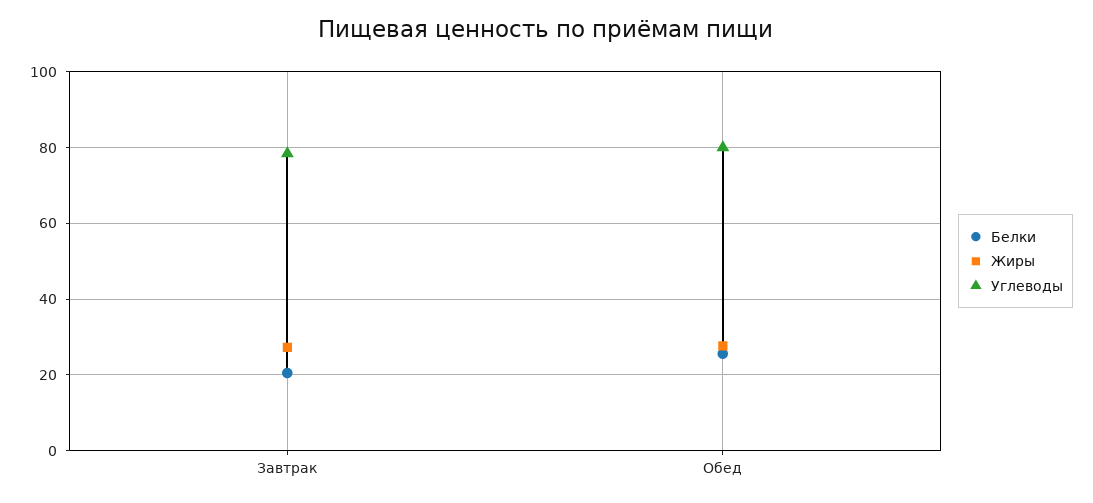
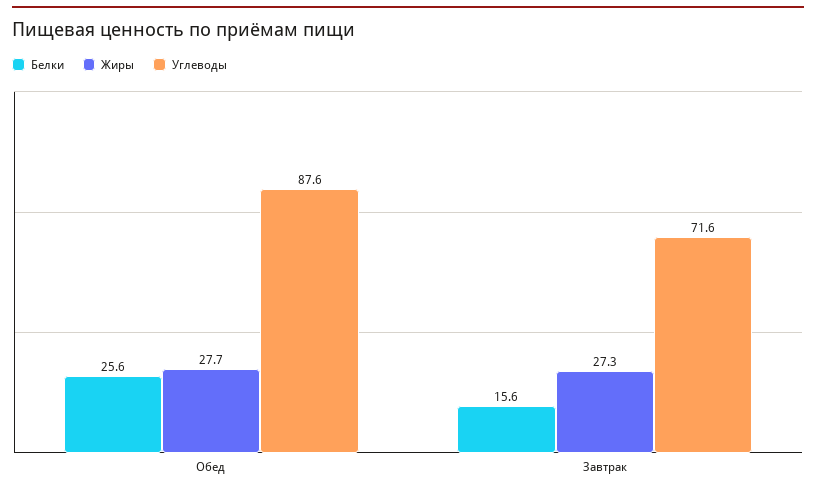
  {
    "Белки": {
-     "Завтрак": 20,
+     "Завтрак": 15.6,
      "Обед": 25.6
    },
    "Жиры": {
      "Завтрак": 27.3,
      "Обед": 27.7
    },
    "Углеводы": {
-     "Завтрак": 78,
+     "Завтрак": 71.6,
-     "Обед": 80
+     "Обед": 87.6
    }
  }

